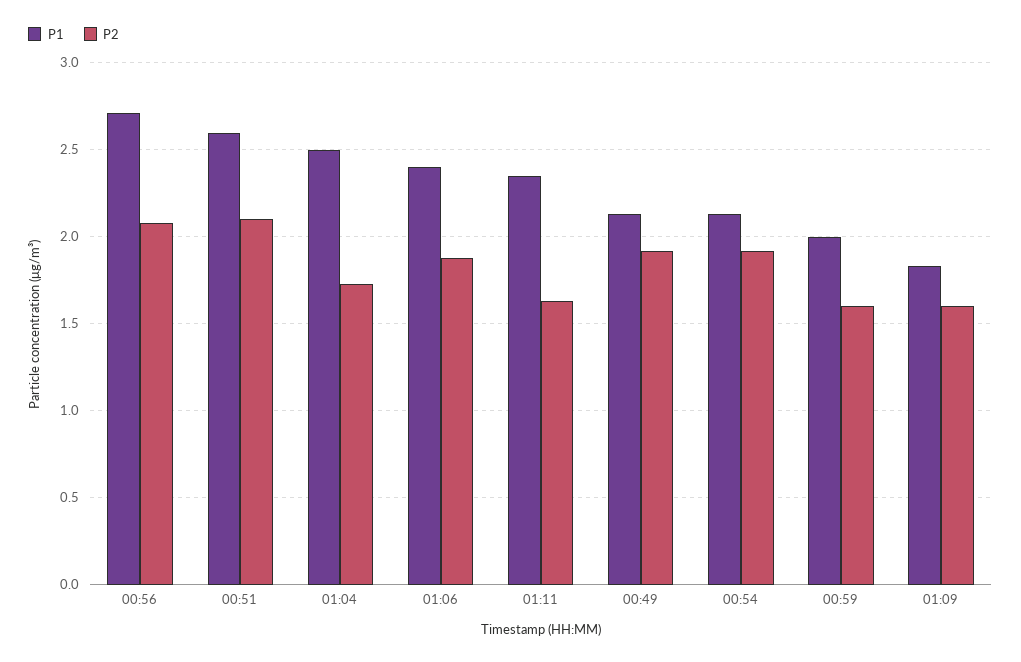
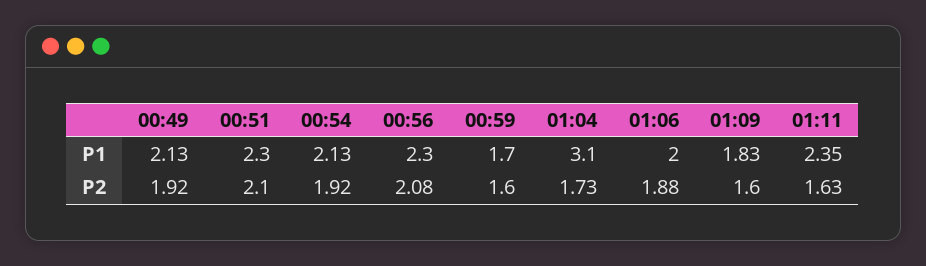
  {
    "P1": {
-     "00:56": 2.7,
+     "00:56": 2.3,
-     "00:51": 2.6,
+     "00:51": 2.3,
-     "01:04": 2.5,
+     "01:04": 3.1,
-     "01:06": 2.4,
+     "01:06": 2,
      "01:11": 2.35,
      "00:49": 2.13,
      "00:54": 2.13,
-     "00:59": 2,
+     "00:59": 1.7,
      "01:09": 1.83
    },
    "P2": {
      "00:56": 2.08,
      "00:51": 2.1,
      "01:04": 1.73,
      "01:06": 1.88,
      "01:11": 1.63,
      "00:49": 1.92,
      "00:54": 1.92,
      "00:59": 1.6,
      "01:09": 1.6
    }
  }

